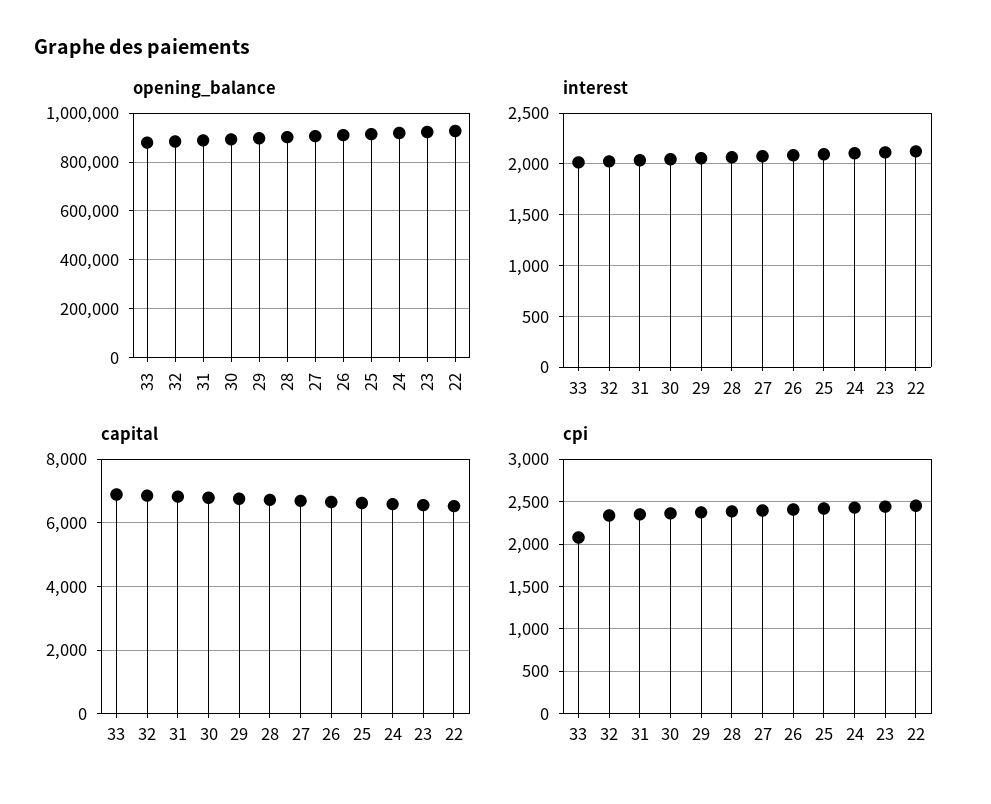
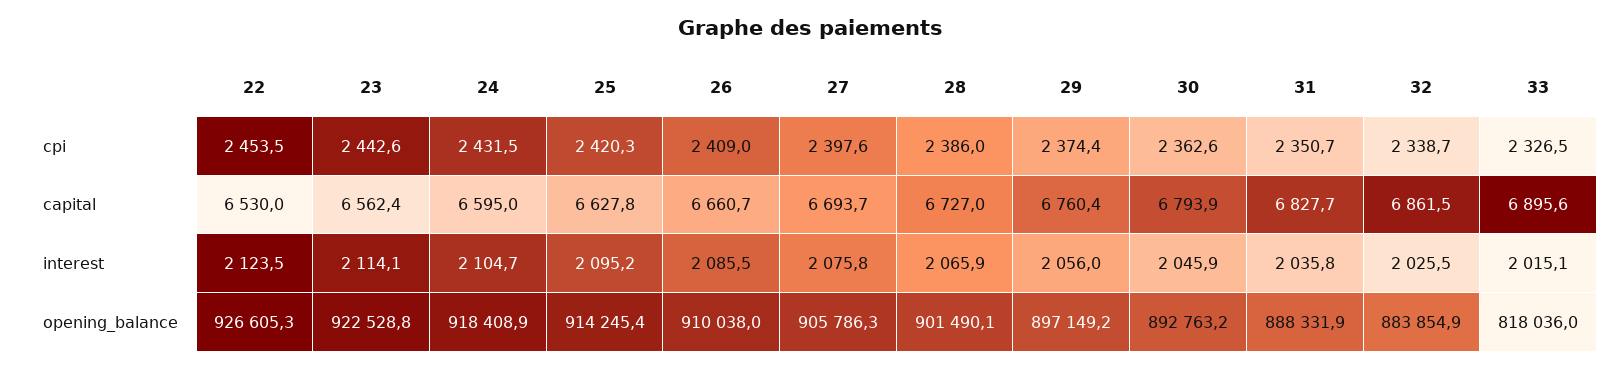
  {
    "opening_balance": {
-     "33": 875000,
+     "33": 818036,
      "32": 883854.9,
      "31": 888331.9,
      "30": 892763.2,
      "29": 897149.2,
      "28": 901490.1,
      "27": 905786.3,
      "26": 910038,
      "25": 914245.4,
      "24": 918408.9,
      "23": 922528.8,
      "22": 926605.3
    },
    "interest": {
      "33": 2015.1,
      "32": 2025.5,
      "31": 2035.8,
      "30": 2045.9,
      "29": 2056,
      "28": 2065.9,
      "27": 2075.8,
      "26": 2085.5,
      "25": 2095.2,
      "24": 2104.7,
      "23": 2114.1,
      "22": 2123.5
    },
    "capital": {
      "33": 6895.6,
      "32": 6861.5,
      "31": 6827.7,
      "30": 6793.9,
      "29": 6760.4,
      "28": 6727,
      "27": 6693.7,
      "26": 6660.7,
      "25": 6627.8,
      "24": 6595,
      "23": 6562.4,
      "22": 6530
    },
    "cpi": {
-     "33": 2100,
+     "33": 2326.5,
      "32": 2338.7,
      "31": 2350.7,
      "30": 2362.6,
      "29": 2374.4,
      "28": 2386,
      "27": 2397.6,
      "26": 2409,
      "25": 2420.3,
      "24": 2431.5,
      "23": 2442.6,
      "22": 2453.5
    }
  }

